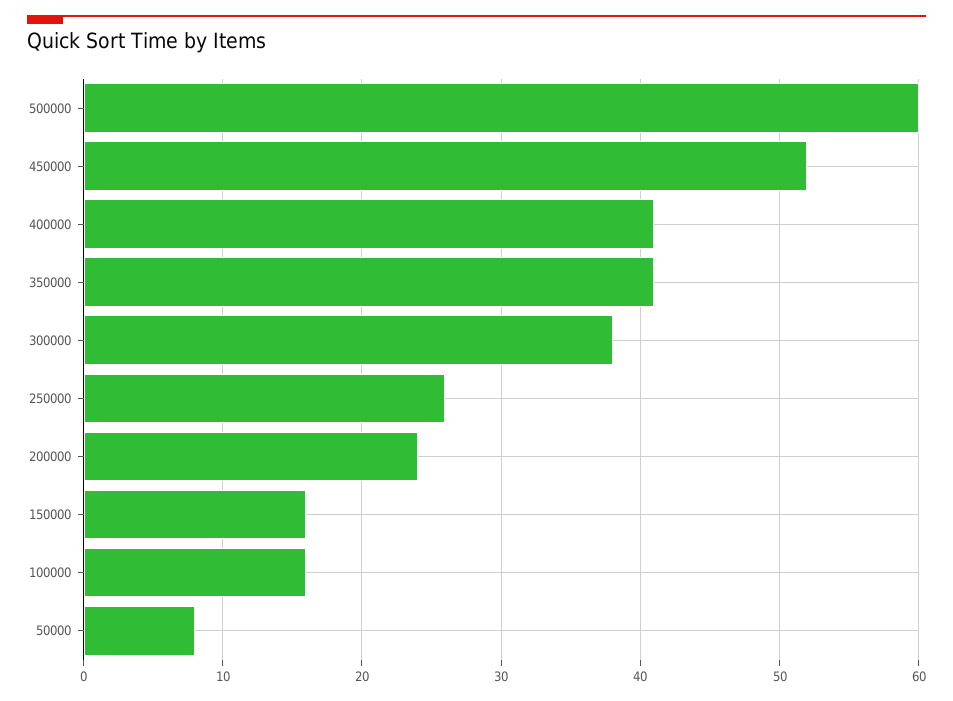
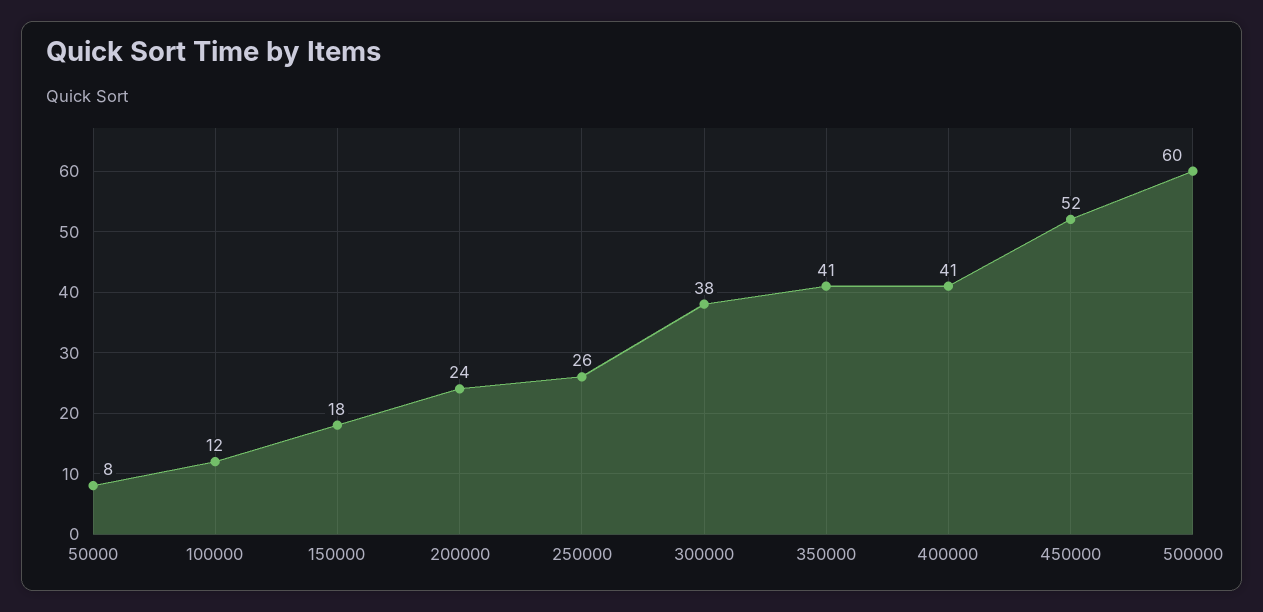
  {
    "500000": 60,
    "450000": 52,
    "400000": 41,
    "350000": 41,
    "300000": 38,
    "250000": 26,
    "200000": 24,
-   "150000": 16,
+   "150000": 18,
-   "100000": 16,
+   "100000": 12,
    "50000": 8
  }

